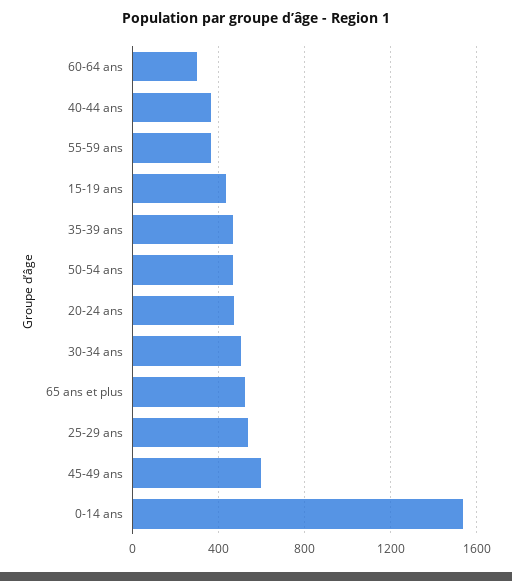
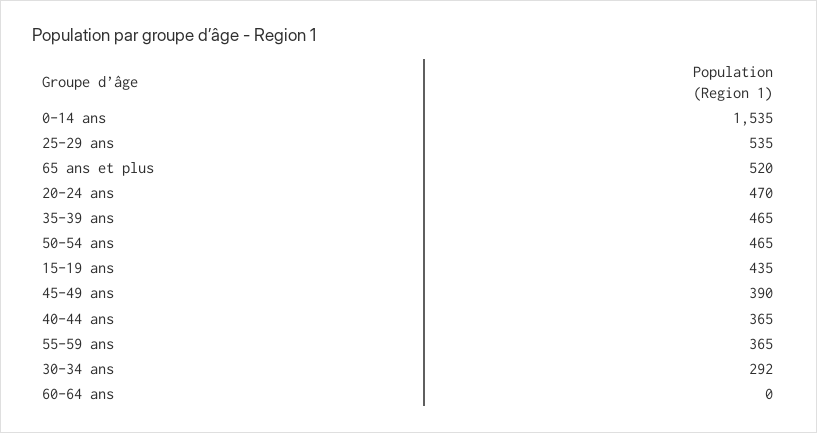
  {
-   "60-64 ans": 300,
+   "60-64 ans": 0,
    "40-44 ans": 365,
    "55-59 ans": 365,
    "15-19 ans": 435,
    "35-39 ans": 465,
    "50-54 ans": 465,
    "20-24 ans": 470,
-   "30-34 ans": 500,
+   "30-34 ans": 292,
    "65 ans et plus": 520,
    "25-29 ans": 535,
-   "45-49 ans": 600,
+   "45-49 ans": 390,
    "0-14 ans": 1535
  }

